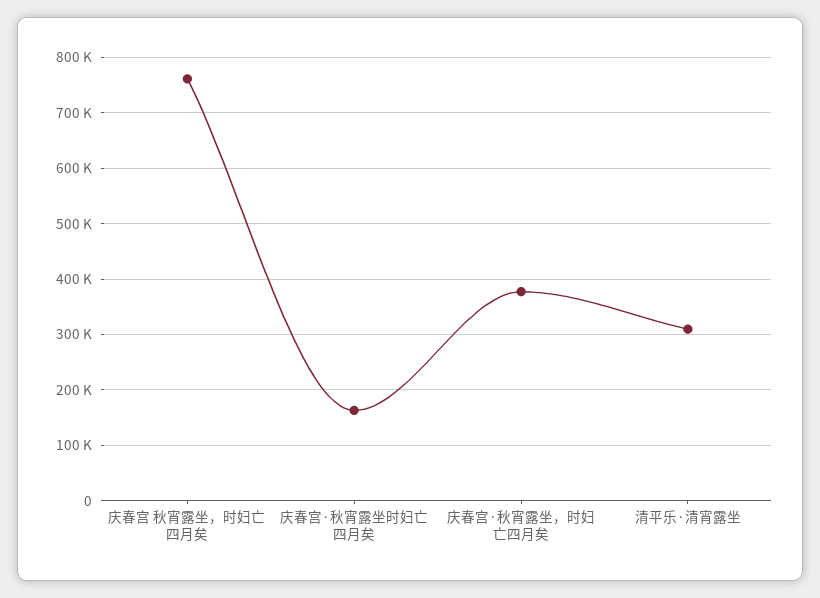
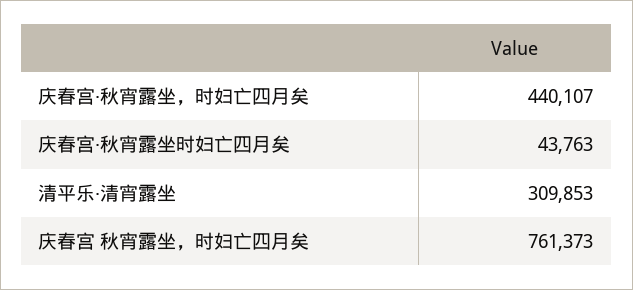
  {
    "庆春宫 秋宵露坐，时妇亡四月矣": 761373,
-   "庆春宫·秋宵露坐时妇亡四月矣": 160000,
+   "庆春宫·秋宵露坐时妇亡四月矣": 43763,
-   "庆春宫·秋宵露坐，时妇亡四月矣": 380000,
+   "庆春宫·秋宵露坐，时妇亡四月矣": 440107,
    "清平乐·清宵露坐": 309853
  }

